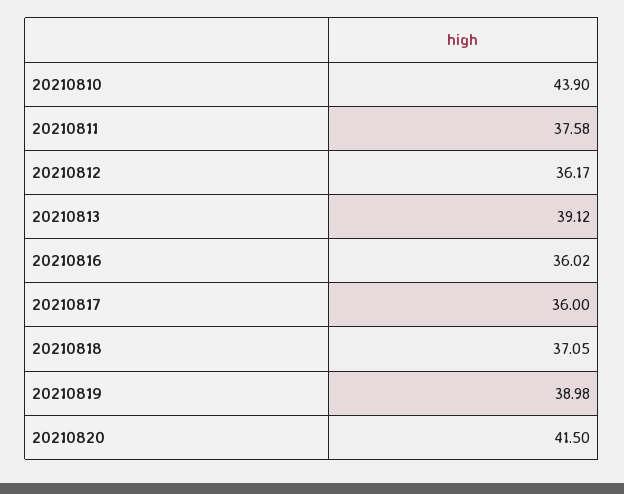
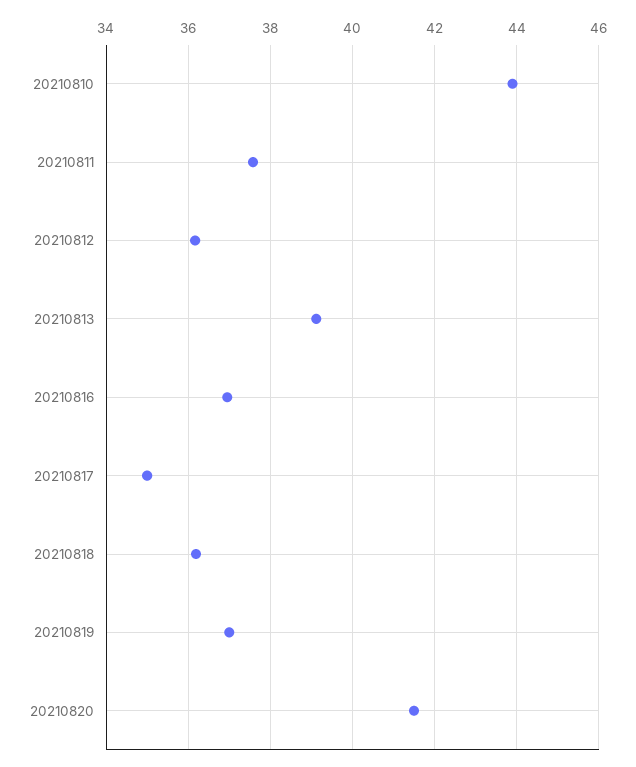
  {
    "20210810": 43.9,
    "20210811": 37.58,
    "20210812": 36.17,
    "20210813": 39.12,
-   "20210816": 36.02,
+   "20210816": 37,
-   "20210817": 36,
+   "20210817": 35,
-   "20210818": 37.05,
+   "20210818": 36.2,
-   "20210819": 38.98,
+   "20210819": 37,
    "20210820": 41.5
  }

